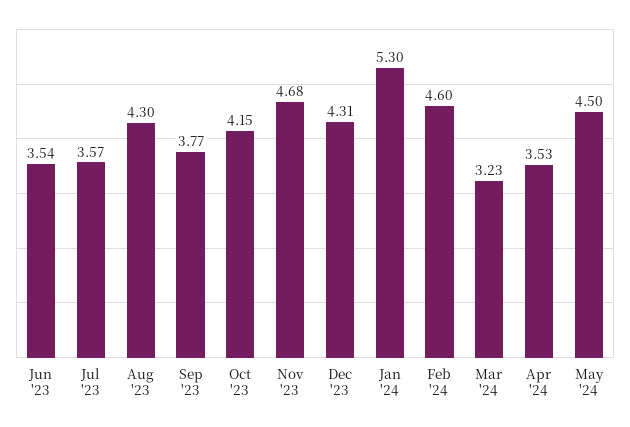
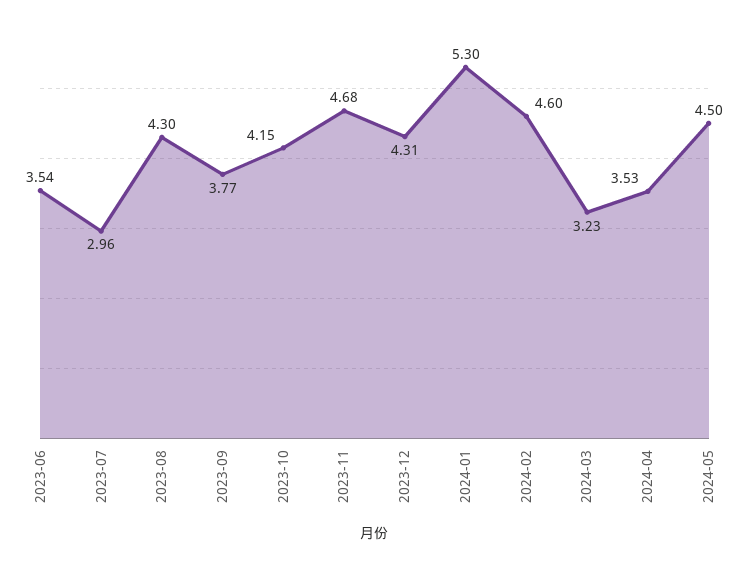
  {
    "Jun '23": 3.54,
-   "Jul '23": 3.57,
+   "Jul '23": 2.96,
    "Aug '23": 4.3,
    "Sep '23": 3.77,
    "Oct '23": 4.15,
    "Nov '23": 4.68,
    "Dec '23": 4.31,
    "Jan '24": 5.3,
    "Feb '24": 4.6,
    "Mar '24": 3.23,
    "Apr '24": 3.53,
    "May '24": 4.5
  }

